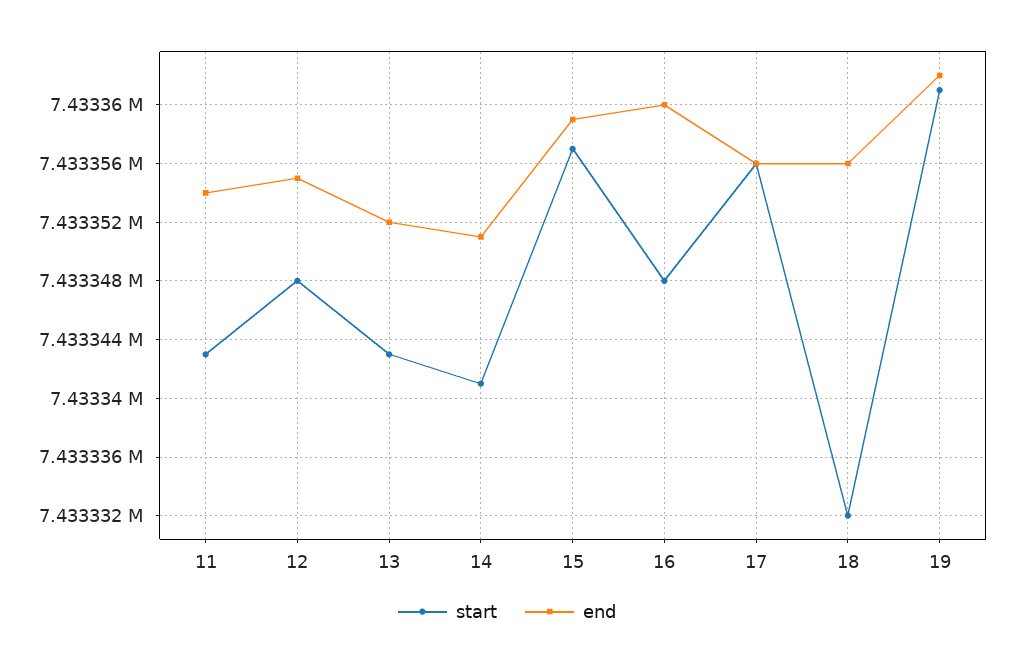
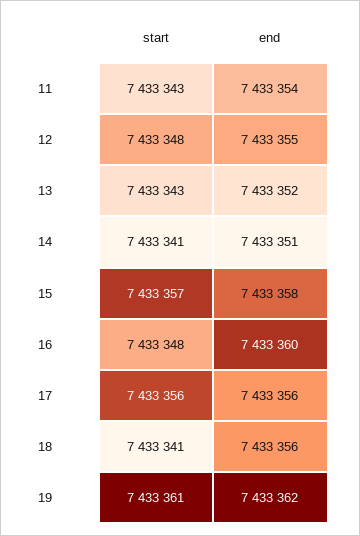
  {
    "start": {
      "11": 7433343,
      "12": 7433348,
      "13": 7433343,
      "14": 7433341,
      "15": 7433357,
      "16": 7433348,
      "17": 7433356,
-     "18": 7433332,
+     "18": 7433341,
      "19": 7433361
    },
    "end": {
      "11": 7433354,
      "12": 7433355,
      "13": 7433352,
      "14": 7433351,
-     "15": 7433359,
+     "15": 7433358,
      "16": 7433360,
      "17": 7433356,
      "18": 7433356,
      "19": 7433362
    }
  }

